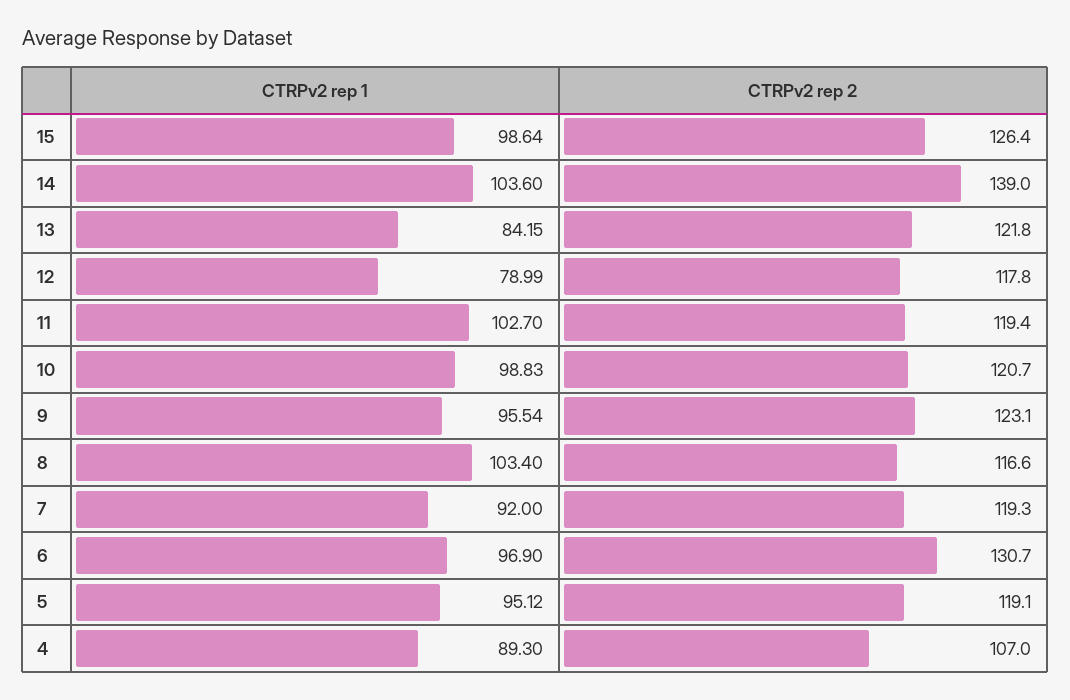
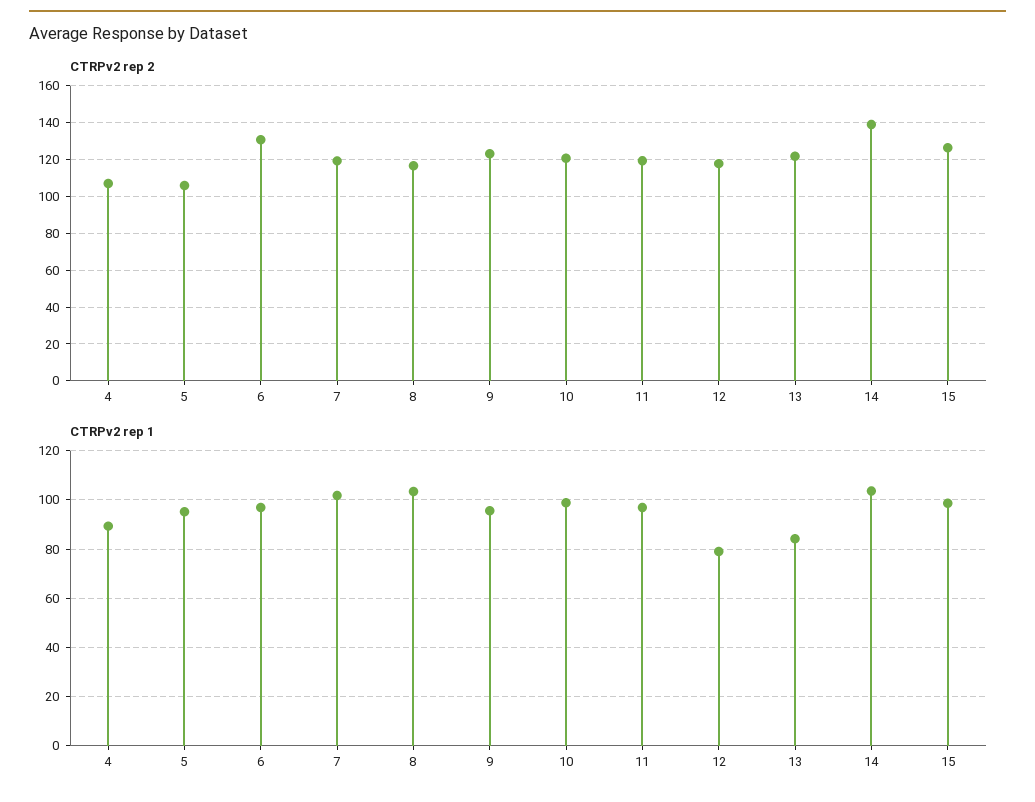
  {
    "CTRPv2 rep 1": {
      "15": 98.64,
      "14": 103.6,
      "13": 84.15,
      "12": 78.99,
-     "11": 102.7,
+     "11": 97.5,
      "10": 98.83,
      "9": 95.54,
      "8": 103.4,
-     "7": 92,
+     "7": 102.5,
      "6": 96.9,
      "5": 95.12,
      "4": 89.3
    },
    "CTRPv2 rep 2": {
      "15": 126.4,
      "14": 139,
      "13": 121.8,
      "12": 117.8,
      "11": 119.4,
      "10": 120.7,
      "9": 123.1,
      "8": 116.6,
      "7": 119.3,
      "6": 130.7,
-     "5": 119.1,
+     "5": 105,
      "4": 107
    }
  }

